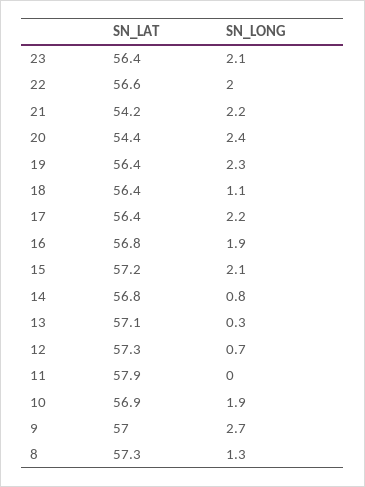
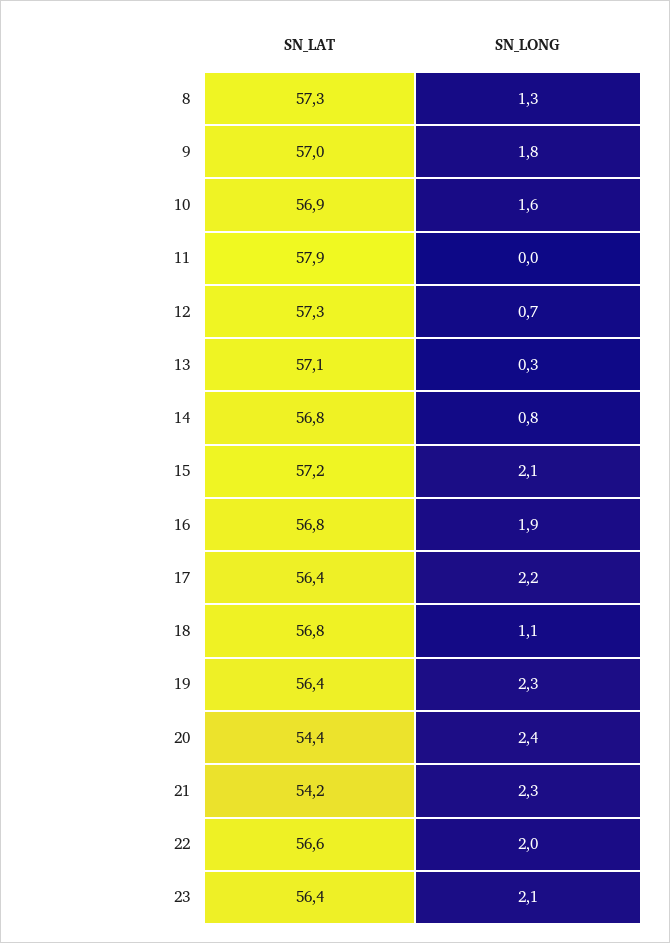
  {
    "SN_LAT": {
      "23": 56.4,
      "22": 56.6,
      "21": 54.2,
      "20": 54.4,
      "19": 56.4,
-     "18": 56.4,
+     "18": 56.8,
      "17": 56.4,
      "16": 56.8,
      "15": 57.2,
      "14": 56.8,
      "13": 57.1,
      "12": 57.3,
      "11": 57.9,
      "10": 56.9,
      "9": 57,
      "8": 57.3
    },
    "SN_LONG": {
      "23": 2.1,
      "22": 2,
-     "21": 2.2,
+     "21": 2.3,
      "20": 2.4,
      "19": 2.3,
      "18": 1.1,
      "17": 2.2,
      "16": 1.9,
      "15": 2.1,
      "14": 0.8,
      "13": 0.3,
      "12": 0.7,
      "11": 0,
-     "10": 1.9,
+     "10": 1.6,
-     "9": 2.7,
+     "9": 1.8,
      "8": 1.3
    }
  }

